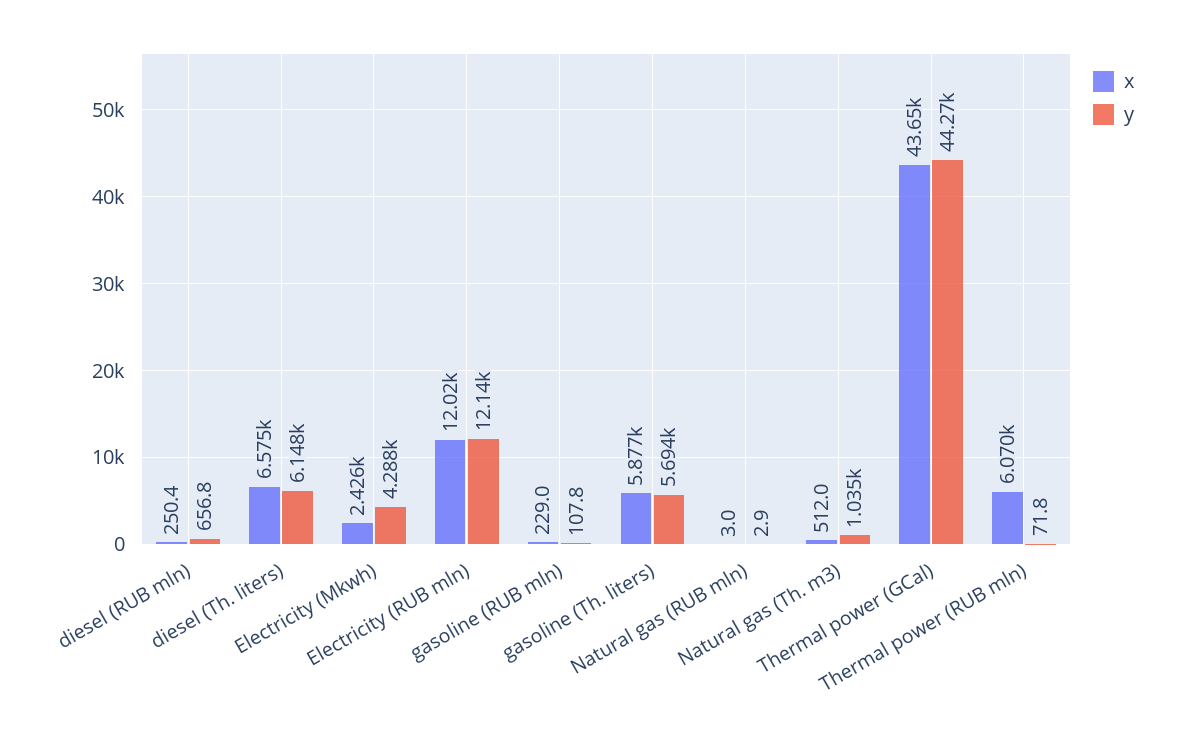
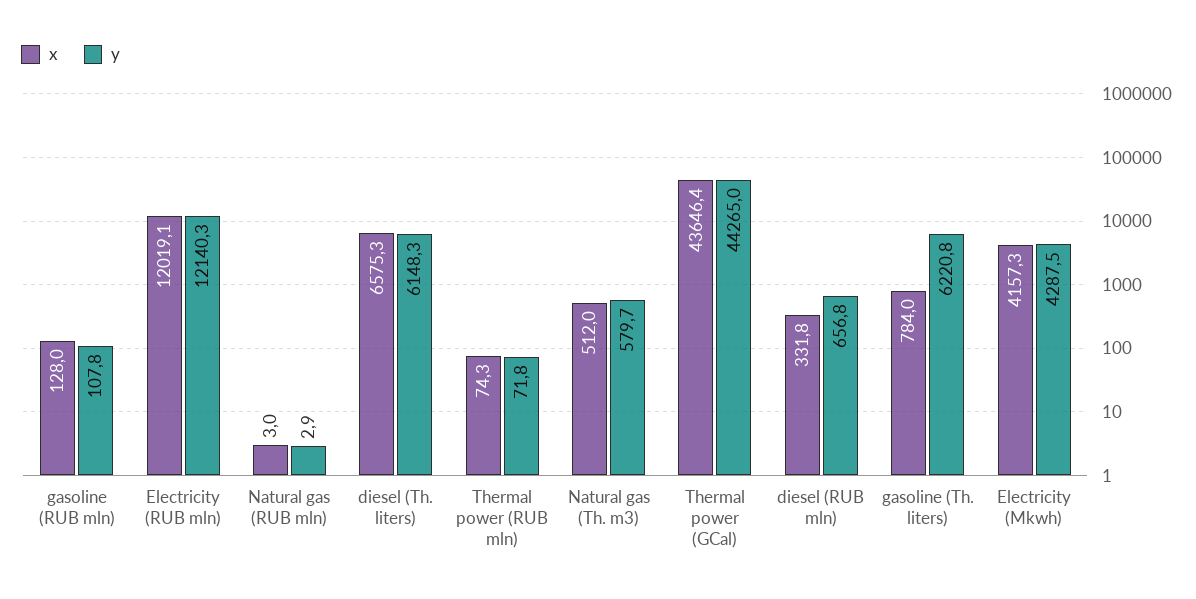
  {
    "x": {
-     "diesel (RUB mln)": 250.4,
+     "diesel (RUB mln)": 331.8,
      "diesel (Th. liters)": 6575.3,
-     "Electricity (Mkwh)": 2426,
+     "Electricity (Mkwh)": 4157.3,
      "Electricity (RUB mln)": 12019.1,
-     "gasoline (RUB mln)": 229,
+     "gasoline (RUB mln)": 128,
-     "gasoline (Th. liters)": 5877,
+     "gasoline (Th. liters)": 784,
      "Natural gas (RUB mln)": 3,
      "Natural gas (Th. m3)": 512,
      "Thermal power (GCal)": 43646.4,
-     "Thermal power (RUB mln)": 6070
+     "Thermal power (RUB mln)": 74.3
    },
    "y": {
      "diesel (RUB mln)": 656.8,
      "diesel (Th. liters)": 6148.3,
      "Electricity (Mkwh)": 4287.5,
      "Electricity (RUB mln)": 12140.3,
      "gasoline (RUB mln)": 107.8,
-     "gasoline (Th. liters)": 5694,
+     "gasoline (Th. liters)": 6220.8,
      "Natural gas (RUB mln)": 2.9,
-     "Natural gas (Th. m3)": 1035,
+     "Natural gas (Th. m3)": 579.7,
      "Thermal power (GCal)": 44265,
      "Thermal power (RUB mln)": 71.8
    }
  }

